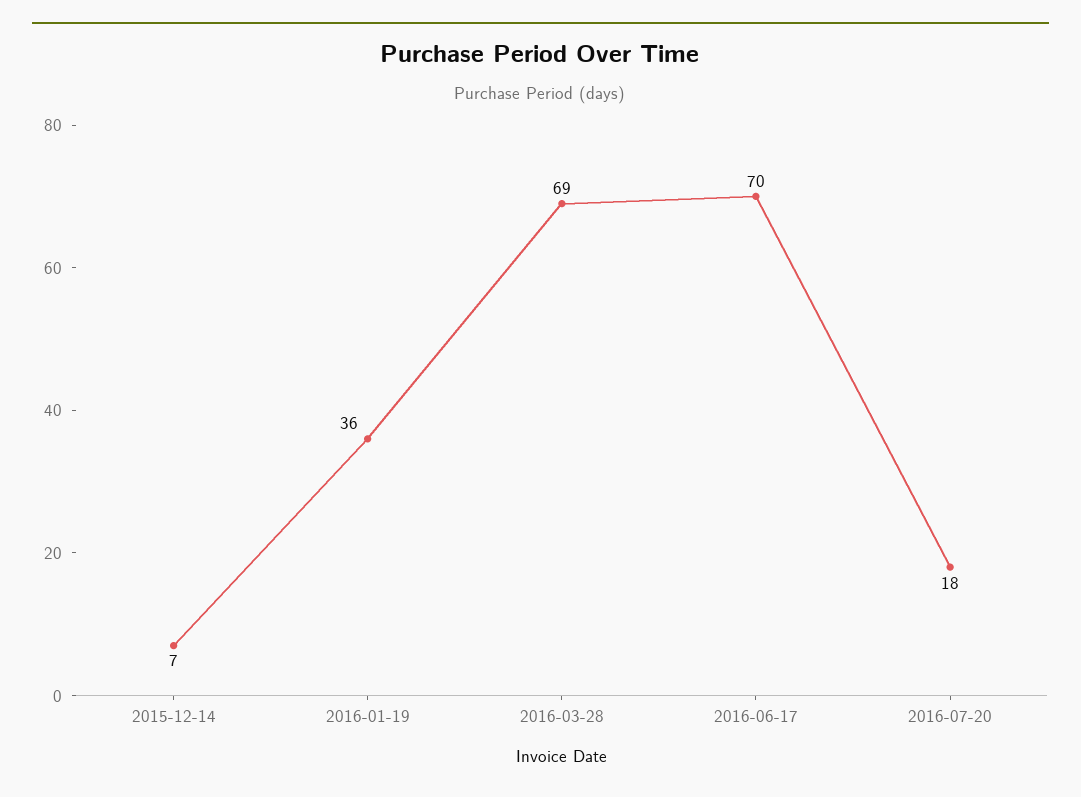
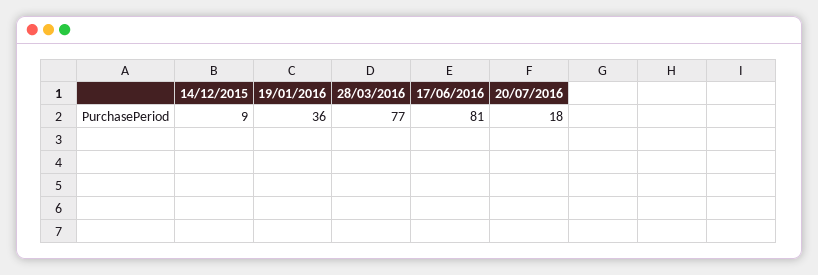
  {
-   "2015-12-14": 7,
+   "2015-12-14": 9,
    "2016-01-19": 36,
-   "2016-03-28": 69,
+   "2016-03-28": 77,
-   "2016-06-17": 70,
+   "2016-06-17": 81,
    "2016-07-20": 18
  }

